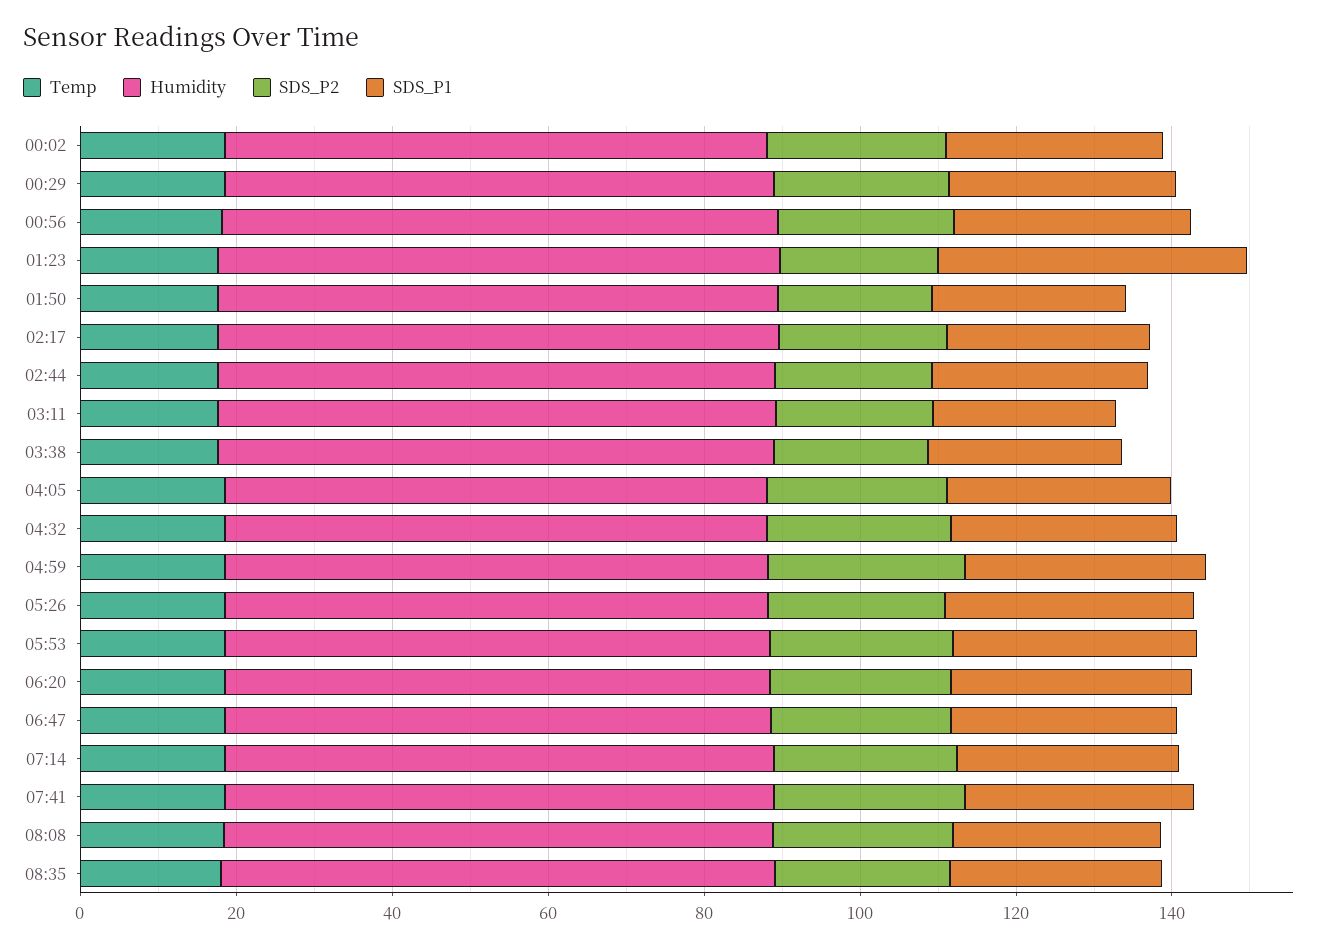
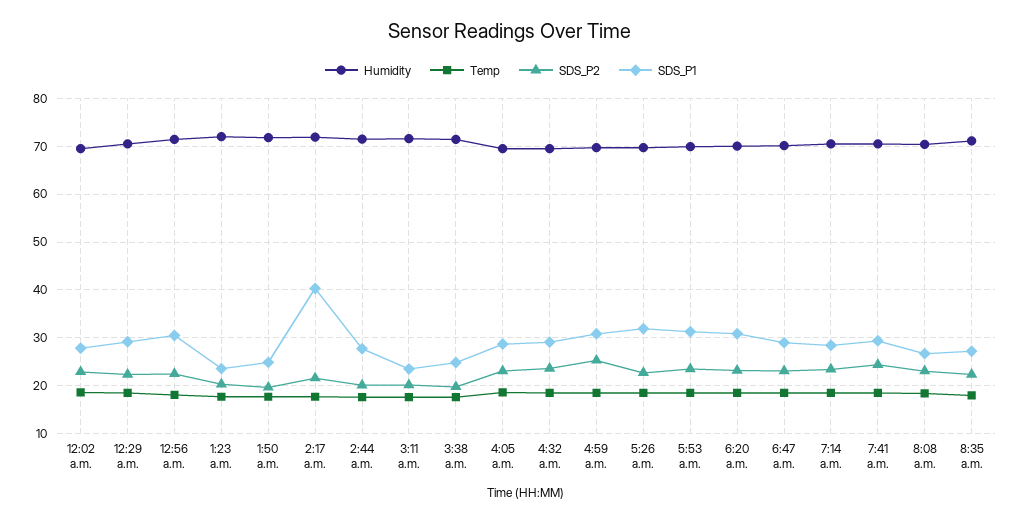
  {
    "Temp": {
      "00:02": 18,
      "00:29": 18,
      "00:56": 18,
      "01:23": 18,
      "01:50": 18,
      "02:17": 18,
      "02:44": 18,
      "03:11": 18,
      "03:38": 18,
      "04:05": 18,
      "04:32": 18,
      "04:59": 18,
      "05:26": 18,
      "05:53": 18,
      "06:20": 18,
      "06:47": 18,
      "07:14": 18,
      "07:41": 18,
      "08:08": 18,
      "08:35": 18
    },
    "Humidity": {
      "00:02": 70,
      "00:29": 70,
      "00:56": 72,
      "01:23": 72,
      "01:50": 72,
      "02:17": 72,
      "02:44": 72,
      "03:11": 72,
      "03:38": 72,
      "04:05": 70,
      "04:32": 70,
      "04:59": 70,
      "05:26": 70,
      "05:53": 70,
      "06:20": 70,
      "06:47": 70,
      "07:14": 70,
      "07:41": 70,
      "08:08": 70,
      "08:35": 72
    },
    "SDS_P2": {
      "00:02": 22,
      "00:29": 22,
      "00:56": 22,
      "01:23": 20,
      "01:50": 20,
      "02:17": 22,
      "02:44": 20,
      "03:11": 20,
      "03:38": 20,
      "04:05": 24,
      "04:32": 24,
      "04:59": 26,
      "05:26": 22,
      "05:53": 24,
      "06:20": 24,
      "06:47": 24,
      "07:14": 24,
      "07:41": 24,
      "08:08": 24,
      "08:35": 22
    },
    "SDS_P1": {
      "00:02": 28,
      "00:29": 30,
      "00:56": 30,
-     "01:23": 40,
+     "01:23": 24,
      "01:50": 24,
-     "02:17": 25,
+     "02:17": 40,
      "02:44": 28,
      "03:11": 24,
      "03:38": 24,
      "04:05": 28,
      "04:32": 30,
      "04:59": 30,
      "05:26": 32,
      "05:53": 32,
      "06:20": 30,
      "06:47": 30,
      "07:14": 28,
      "07:41": 30,
      "08:08": 26,
      "08:35": 28
    }
  }

